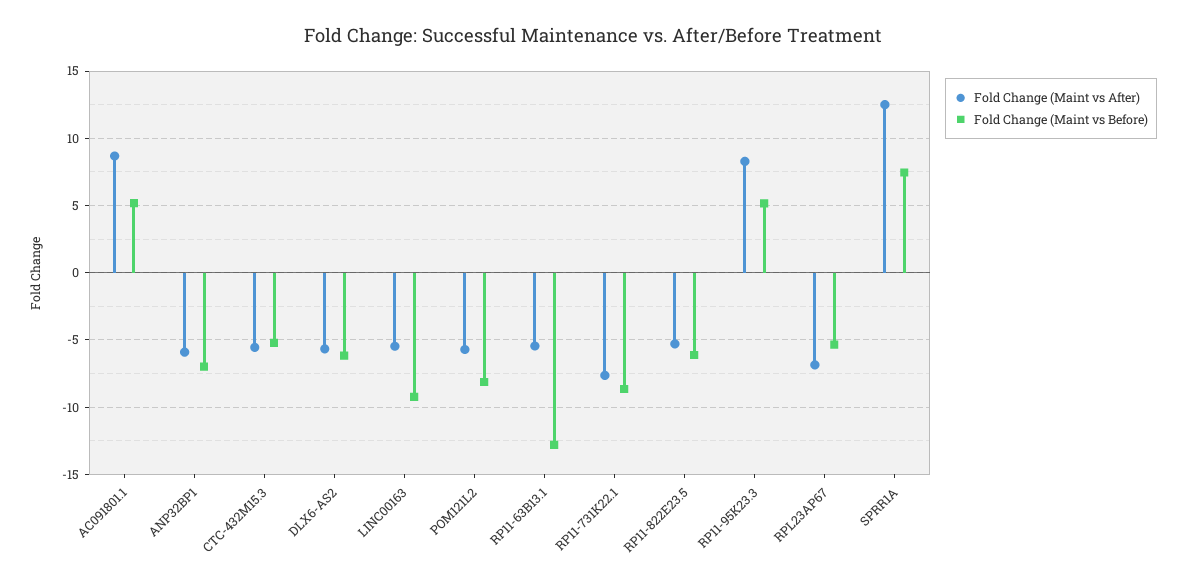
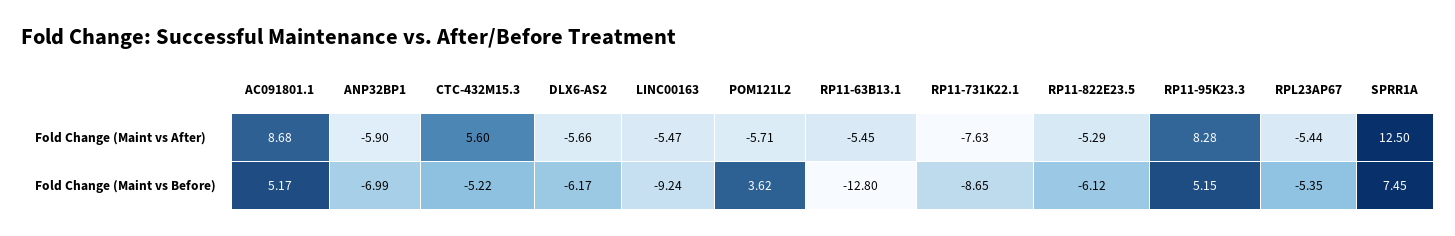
  {
    "Fold Change (Maint vs After)": {
      "AC091801.1": 8.68,
      "ANP32BP1": -5.9,
-     "CTC-432M15.3": -5.5,
+     "CTC-432M15.3": 5.6,
      "DLX6-AS2": -5.66,
      "LINC00163": -5.47,
      "POM121L2": -5.71,
      "RP11-63B13.1": -5.45,
      "RP11-731K22.1": -7.63,
      "RP11-822E23.5": -5.29,
      "RP11-95K23.3": 8.28,
-     "RPL23AP67": -7,
+     "RPL23AP67": -5.44,
      "SPRR1A": 12.5
    },
    "Fold Change (Maint vs Before)": {
      "AC091801.1": 5.17,
      "ANP32BP1": -6.99,
      "CTC-432M15.3": -5.22,
      "DLX6-AS2": -6.17,
      "LINC00163": -9.24,
-     "POM121L2": -8,
+     "POM121L2": 3.62,
      "RP11-63B13.1": -12.8,
      "RP11-731K22.1": -8.65,
      "RP11-822E23.5": -6.12,
      "RP11-95K23.3": 5.15,
      "RPL23AP67": -5.35,
      "SPRR1A": 7.45
    }
  }

